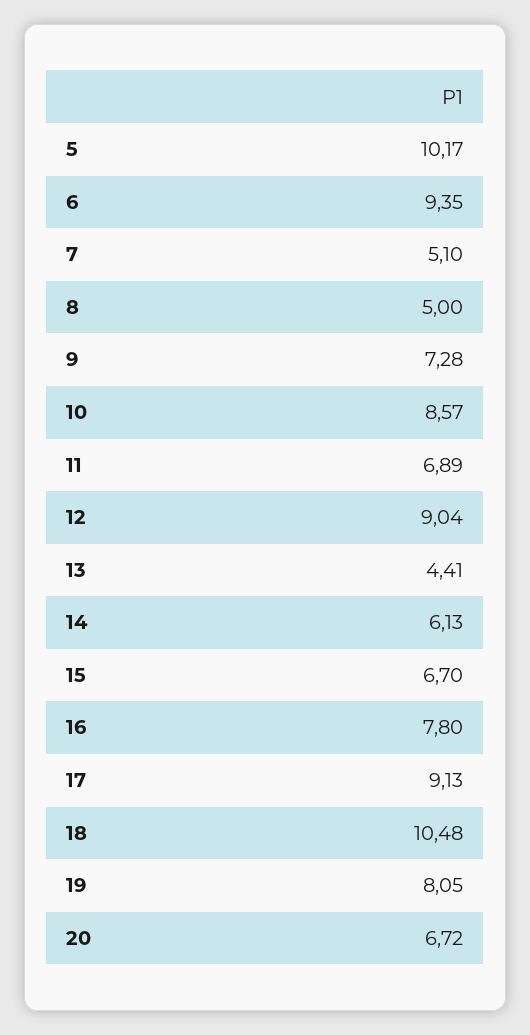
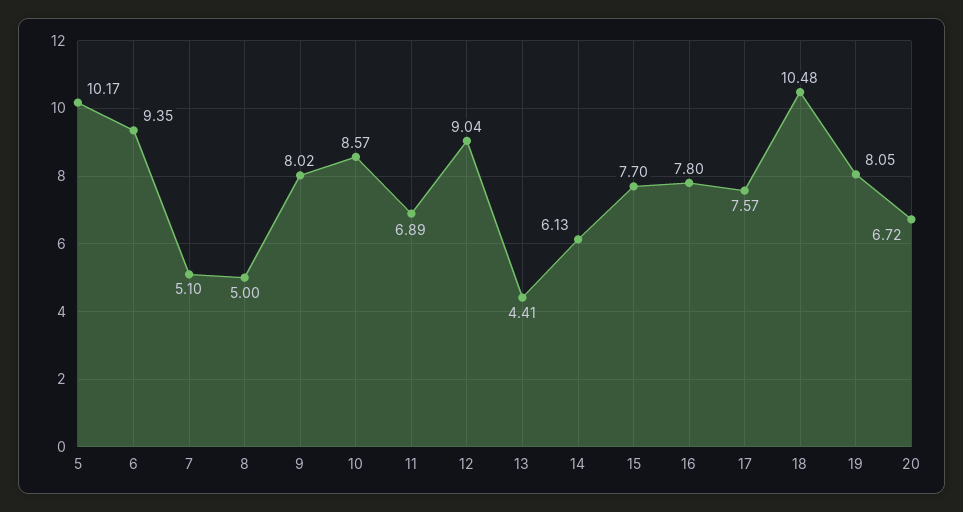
  {
    "5": 10.17,
    "6": 9.35,
    "7": 5.1,
    "8": 5,
-   "9": 7.28,
+   "9": 8.02,
    "10": 8.57,
    "11": 6.89,
    "12": 9.04,
    "13": 4.41,
    "14": 6.13,
-   "15": 6.7,
+   "15": 7.7,
    "16": 7.8,
-   "17": 9.13,
+   "17": 7.57,
    "18": 10.48,
    "19": 8.05,
    "20": 6.72
  }

